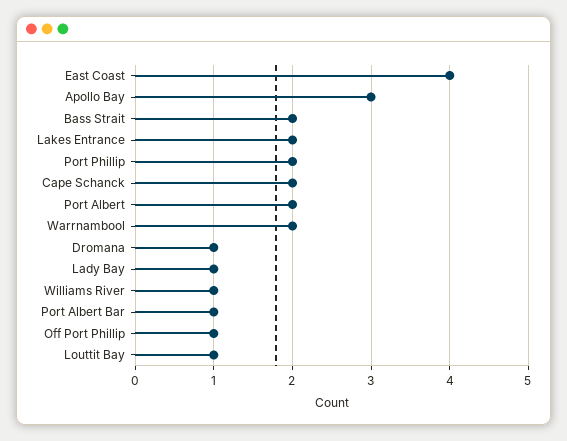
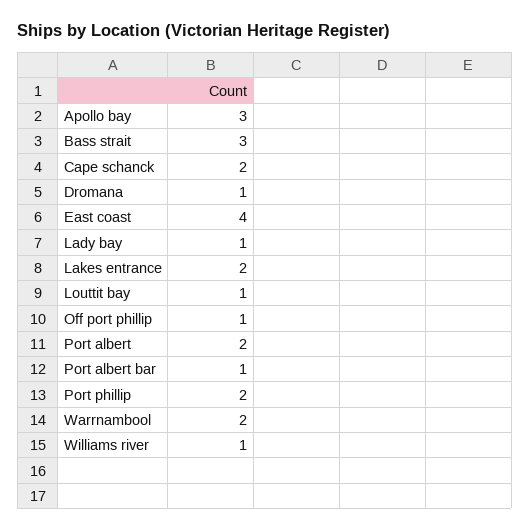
  {
    "East Coast": 4,
    "Apollo Bay": 3,
-   "Bass Strait": 2,
+   "Bass Strait": 3,
    "Lakes Entrance": 2,
    "Port Phillip": 2,
    "Cape Schanck": 2,
    "Port Albert": 2,
    "Warrnambool": 2,
    "Dromana": 1,
    "Lady Bay": 1,
    "Williams River": 1,
    "Port Albert Bar": 1,
    "Off Port Phillip": 1,
    "Louttit Bay": 1
  }

